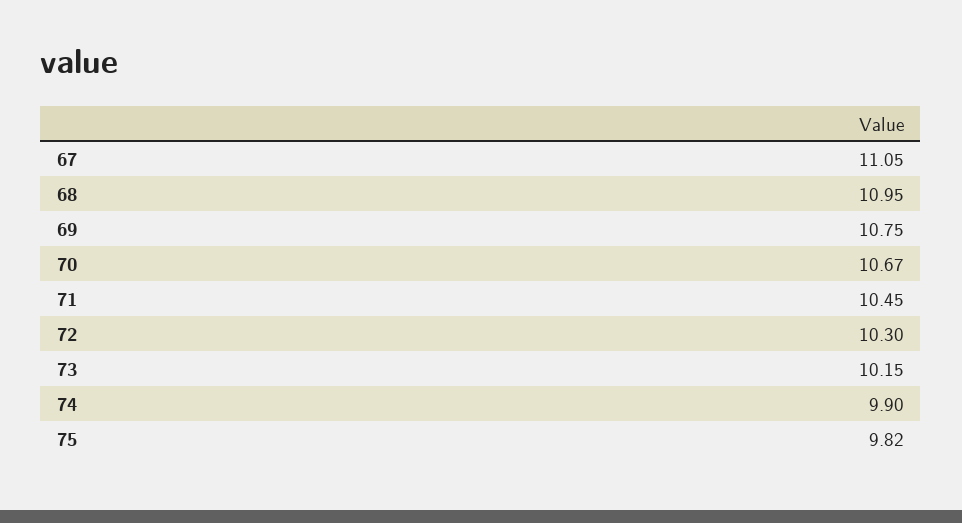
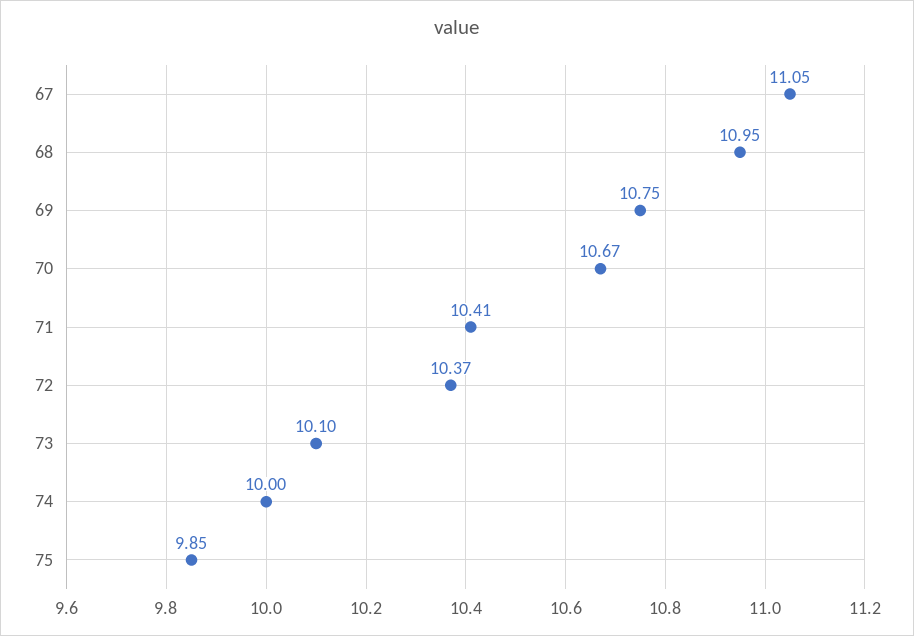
  {
    "67": 11.05,
    "68": 10.95,
    "69": 10.75,
    "70": 10.67,
-   "71": 10.45,
+   "71": 10.41,
-   "72": 10.3,
+   "72": 10.37,
-   "73": 10.15,
+   "73": 10.1,
-   "74": 9.9,
+   "74": 10,
-   "75": 9.82
+   "75": 9.85
  }

